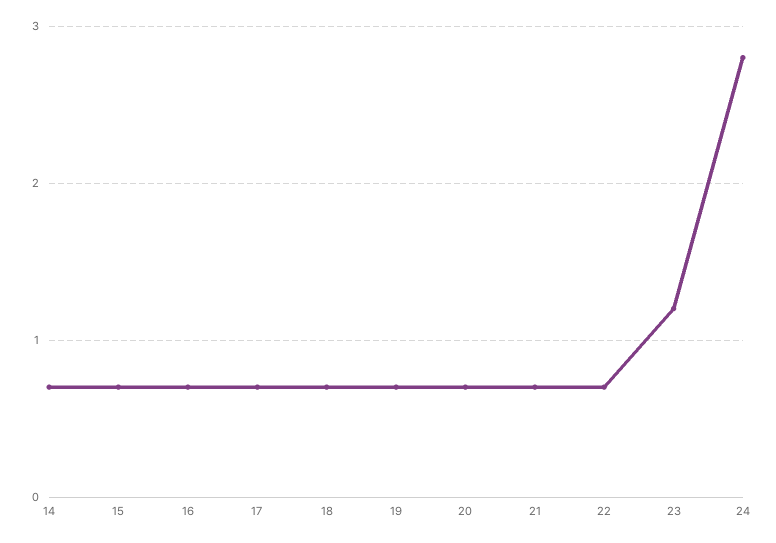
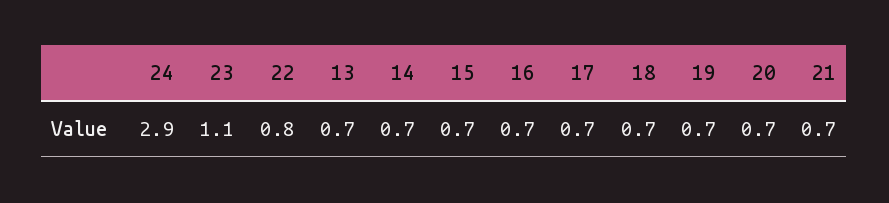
  {
    "14": 0.7,
    "15": 0.7,
    "16": 0.7,
    "17": 0.7,
    "18": 0.7,
    "19": 0.7,
    "20": 0.7,
    "21": 0.7,
-   "22": 0.7,
+   "22": 0.8,
-   "23": 1.2,
+   "23": 1.1,
-   "24": 2.8
+   "24": 2.9,
+   "13": 0.7
  }

